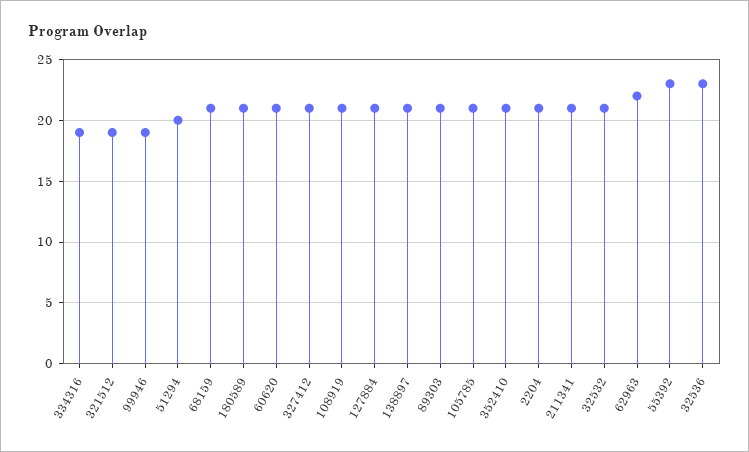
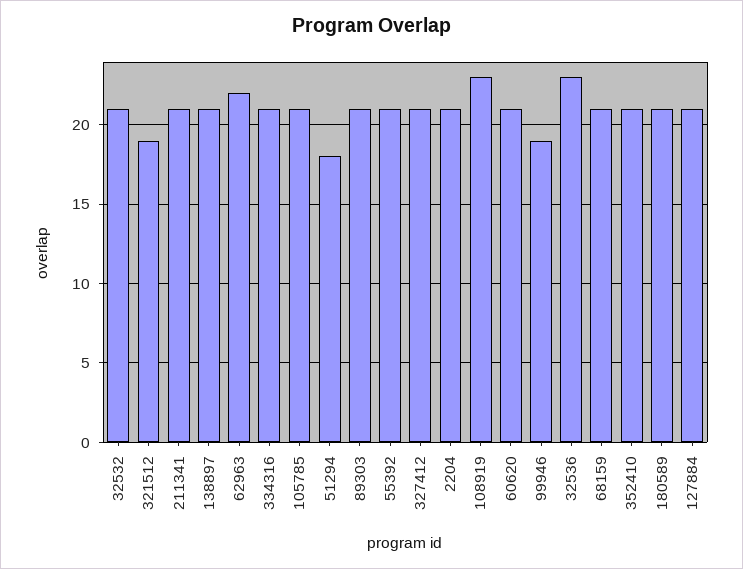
  {
-   "334316": 19,
+   "334316": 21,
    "321512": 19,
    "99946": 19,
-   "51294": 20,
+   "51294": 18,
    "68159": 21,
    "180589": 21,
    "60620": 21,
    "327412": 21,
-   "108919": 21,
+   "108919": 23,
    "127884": 21,
    "138897": 21,
    "89303": 21,
    "105785": 21,
    "352410": 21,
    "2204": 21,
    "211341": 21,
    "32532": 21,
    "62963": 22,
-   "55392": 23,
+   "55392": 21,
    "32536": 23
  }

